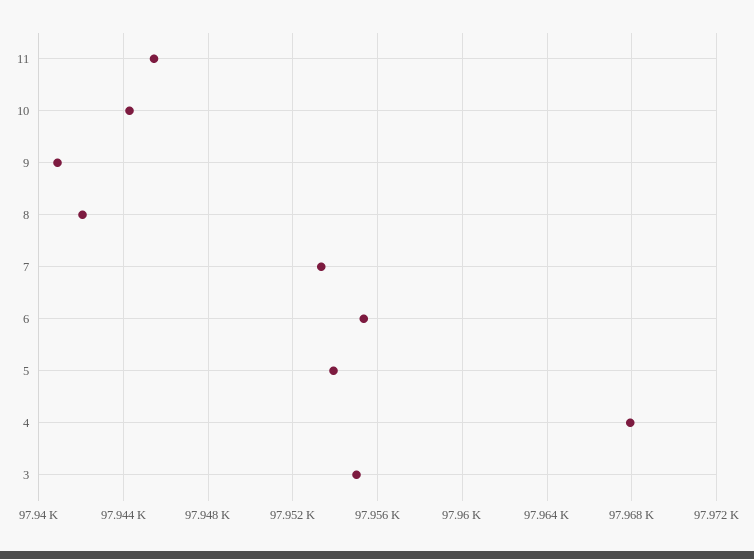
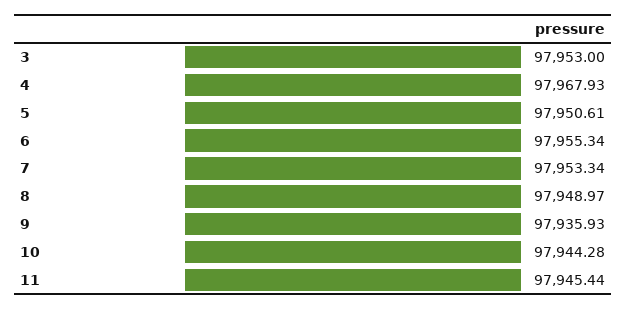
  {
    "11": 97945.44,
    "10": 97944.28,
-   "9": 97941,
+   "9": 97935.93,
-   "8": 97942,
+   "8": 97948.97,
    "7": 97953.34,
    "6": 97955.34,
-   "5": 97954,
+   "5": 97950.61,
    "4": 97967.93,
-   "3": 97955
+   "3": 97953
  }

